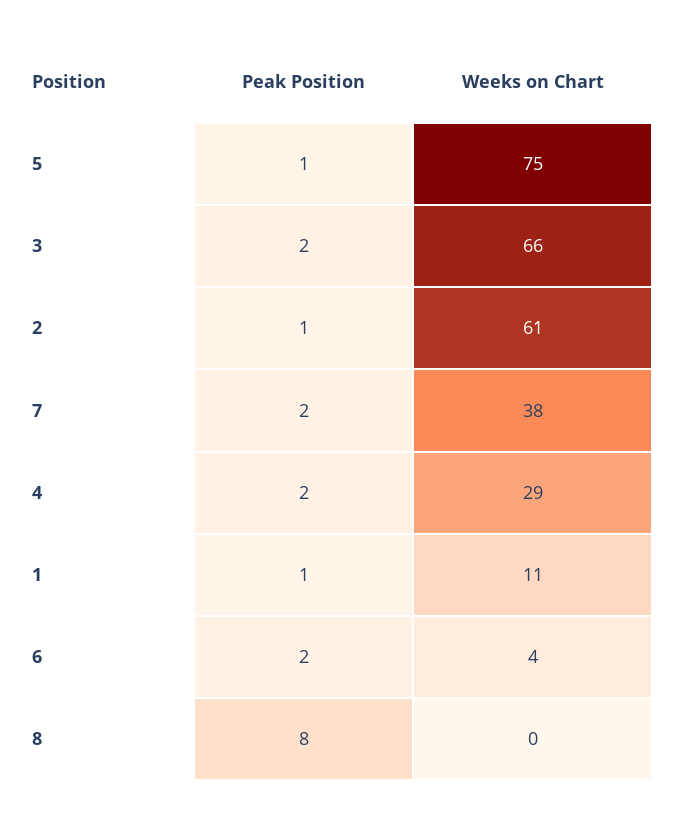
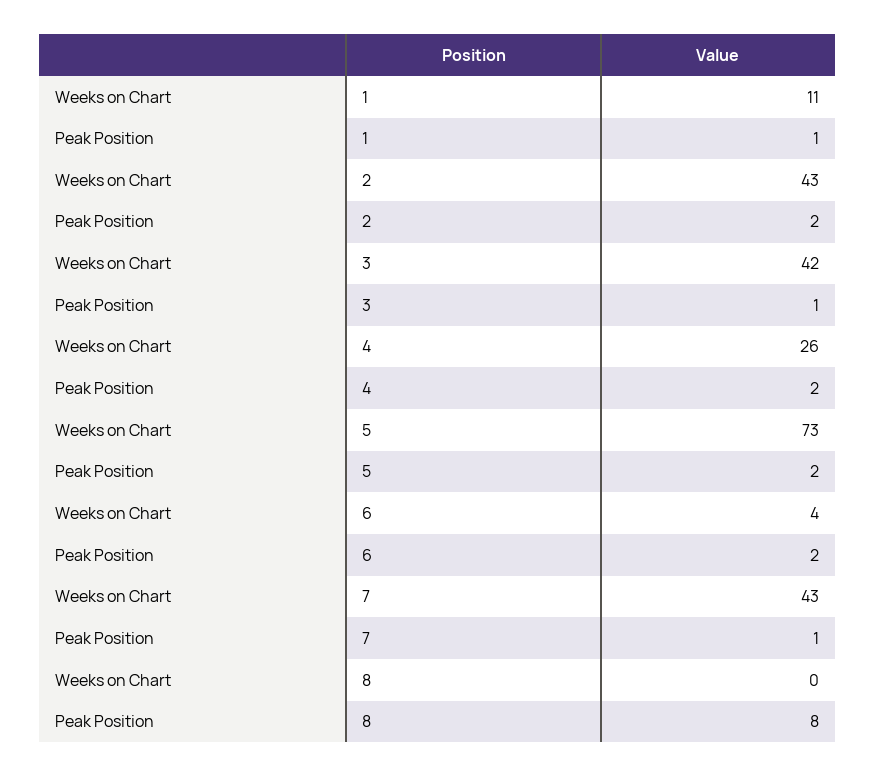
  {
    "Peak Position": {
-     "5": 1,
+     "5": 2,
-     "3": 2,
+     "3": 1,
-     "2": 1,
+     "2": 2,
-     "7": 2,
+     "7": 1,
      "4": 2,
      "1": 1,
      "6": 2,
      "8": 8
    },
    "Weeks on Chart": {
-     "5": 75,
+     "5": 73,
-     "3": 66,
+     "3": 42,
-     "2": 61,
+     "2": 43,
-     "7": 38,
+     "7": 43,
-     "4": 29,
+     "4": 26,
      "1": 11,
      "6": 4,
      "8": 0
    }
  }

